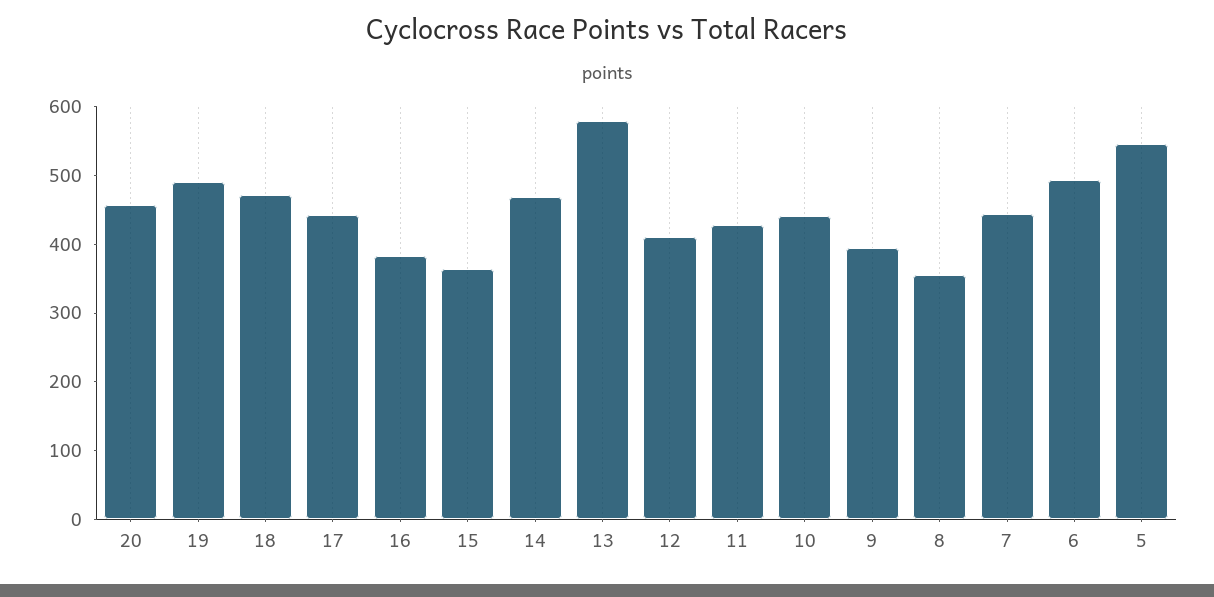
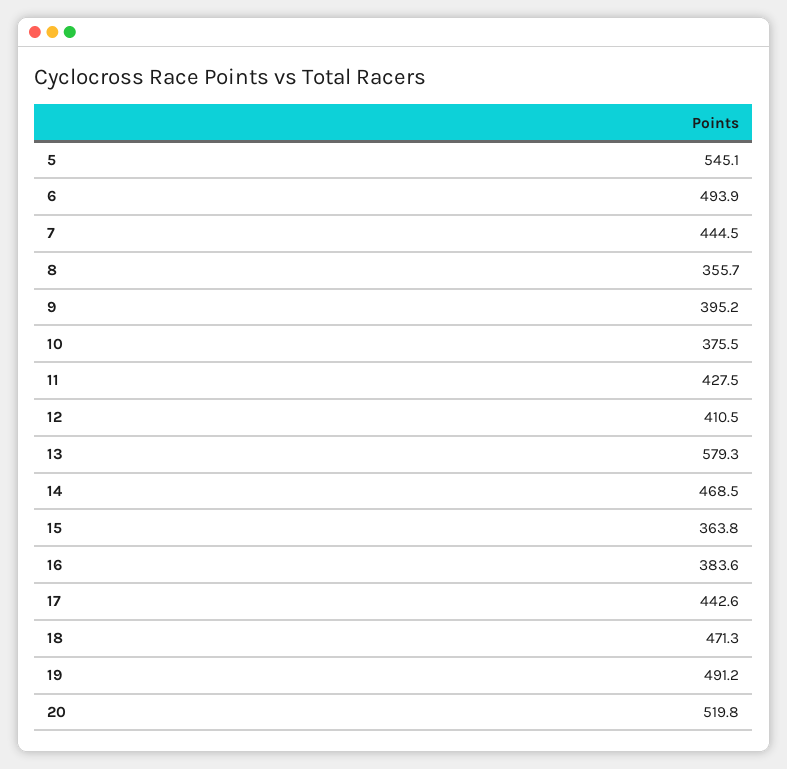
  {
-   "20": 460,
+   "20": 519.8,
    "19": 491.2,
    "18": 471.3,
    "17": 442.6,
    "16": 383.6,
    "15": 363.8,
    "14": 468.5,
    "13": 579.3,
    "12": 410.5,
    "11": 427.5,
-   "10": 440,
+   "10": 375.5,
    "9": 395.2,
    "8": 355.7,
    "7": 444.5,
    "6": 493.9,
    "5": 545.1
  }

